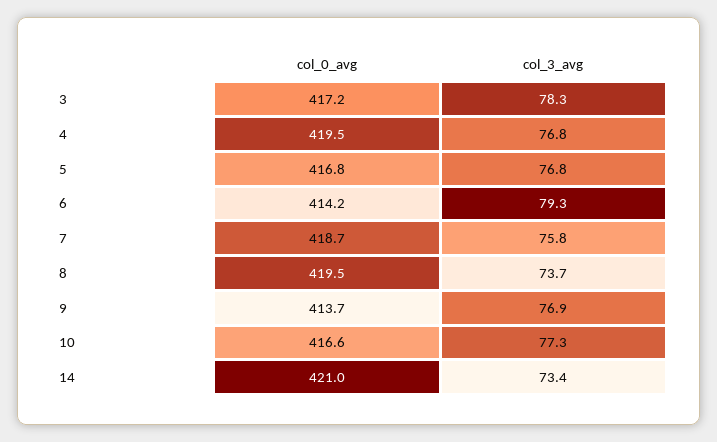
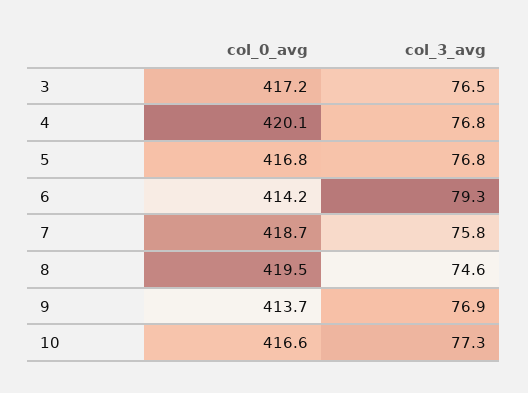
  {
    "col_0_avg": {
      "3": 417.2,
-     "4": 419.5,
+     "4": 420.1,
      "5": 416.8,
      "6": 414.2,
      "7": 418.7,
      "8": 419.5,
      "9": 413.7,
-     "10": 416.6,
+     "10": 416.6
-     "14": 421
    },
    "col_3_avg": {
-     "3": 78.3,
+     "3": 76.5,
      "4": 76.8,
      "5": 76.8,
      "6": 79.3,
      "7": 75.8,
-     "8": 73.7,
+     "8": 74.6,
      "9": 76.9,
-     "10": 77.3,
+     "10": 77.3
-     "14": 73.4
    }
  }

